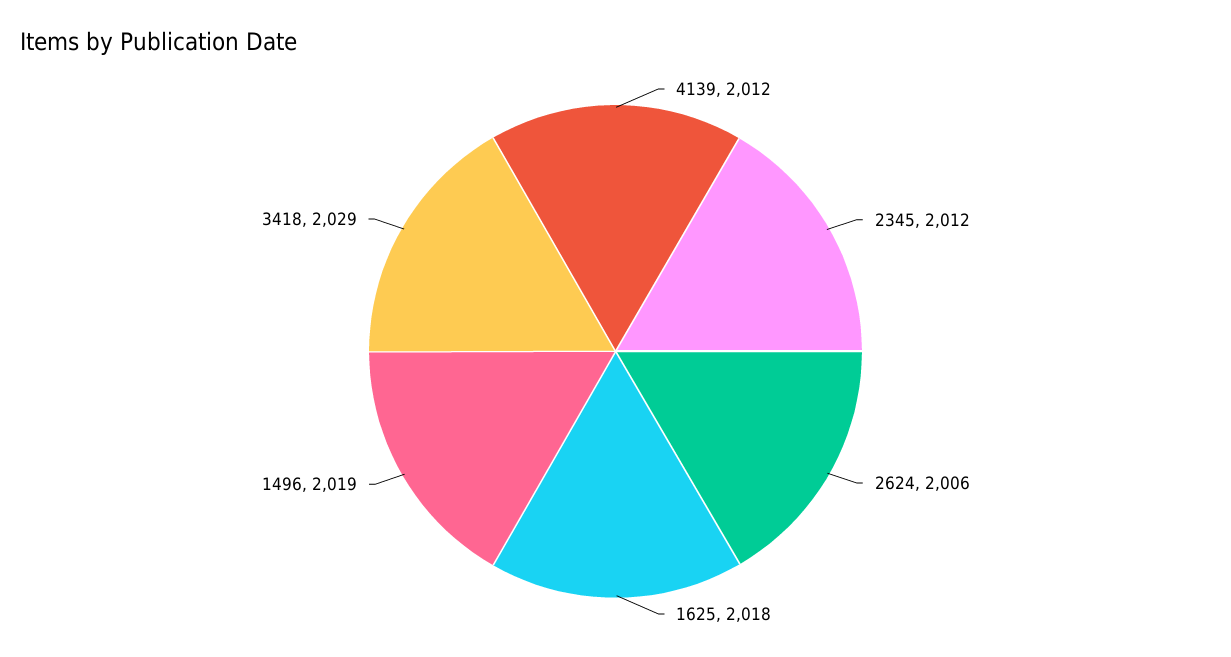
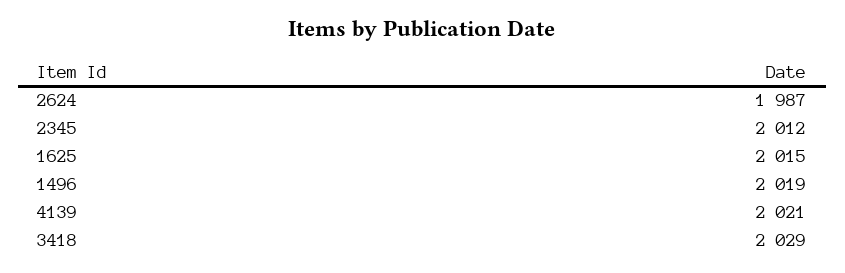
  {
-   "4139": 2012,
+   "4139": 2021,
    "2345": 2012,
-   "2624": 2006,
+   "2624": 1987,
-   "1625": 2018,
+   "1625": 2015,
    "1496": 2019,
    "3418": 2029
  }

